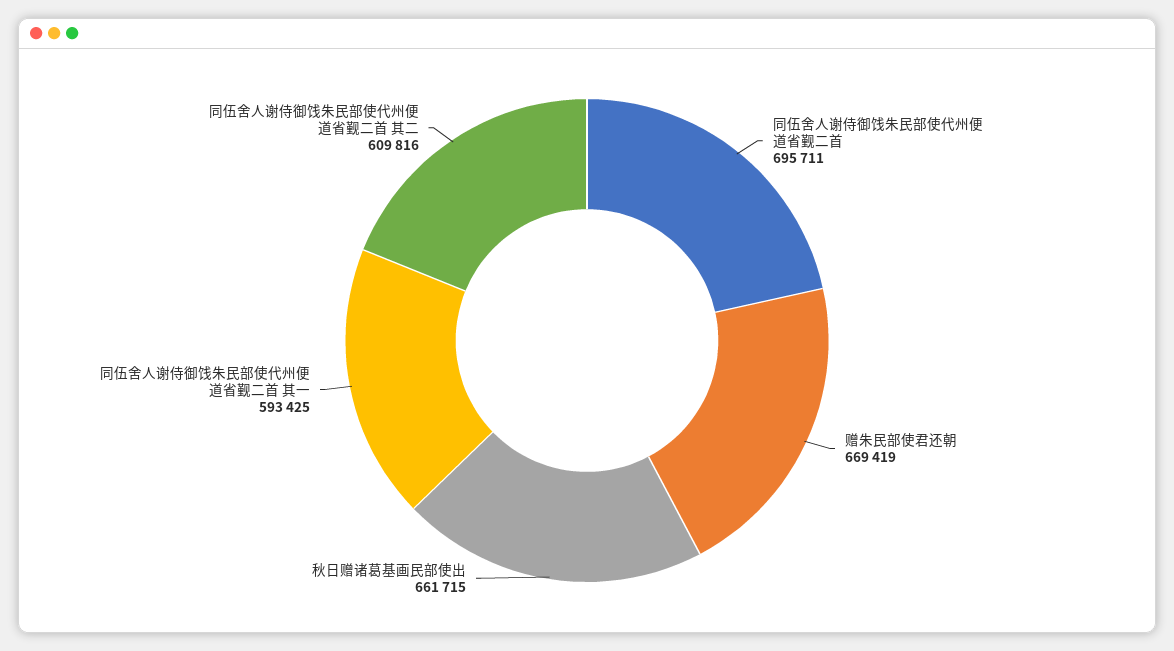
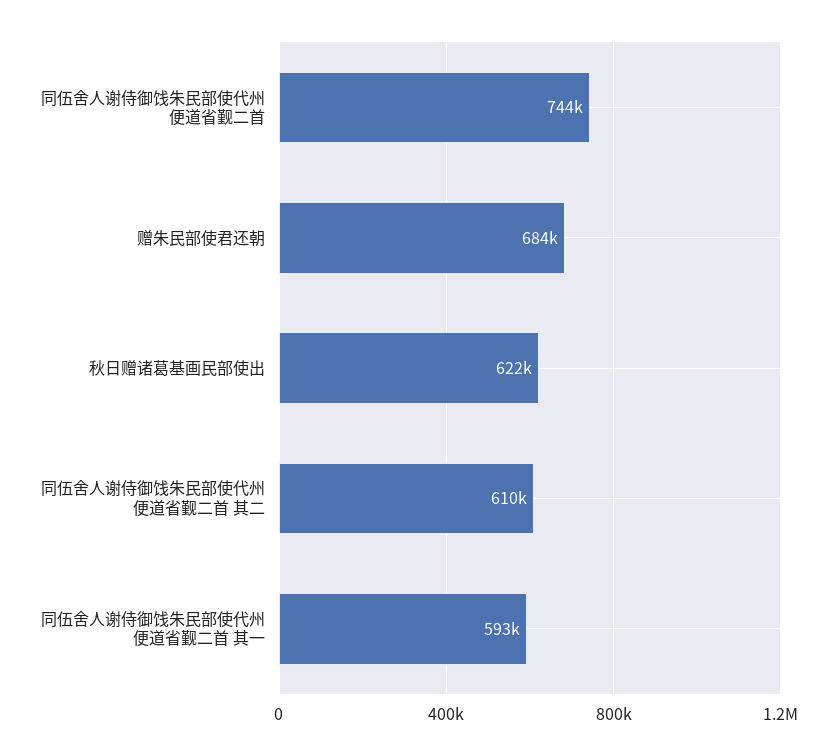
  {
-   "同伍舍人谢侍御饯朱民部使代州便道省觐二首": 695711,
+   "同伍舍人谢侍御饯朱民部使代州便道省觐二首": 744000,
-   "赠朱民部使君还朝": 669419,
+   "赠朱民部使君还朝": 684000,
-   "秋日赠诸葛基画民部使出": 661715,
+   "秋日赠诸葛基画民部使出": 622000,
    "同伍舍人谢侍御饯朱民部使代州便道省觐二首 其一": 593425,
    "同伍舍人谢侍御饯朱民部使代州便道省觐二首 其二": 609816
  }

